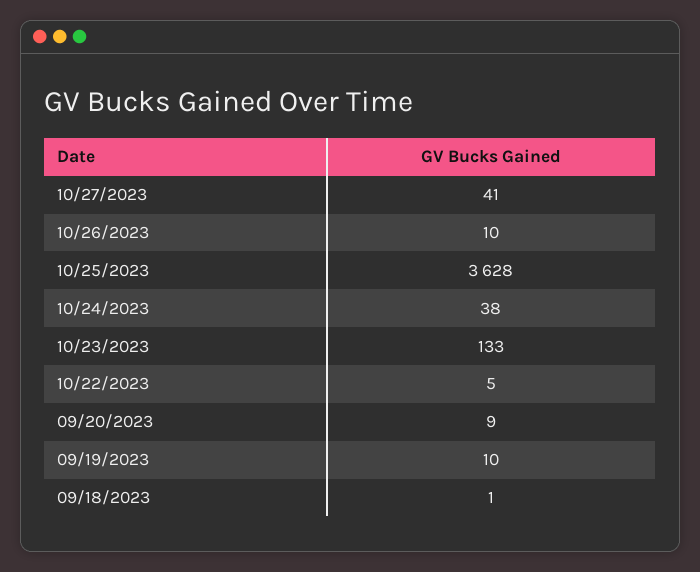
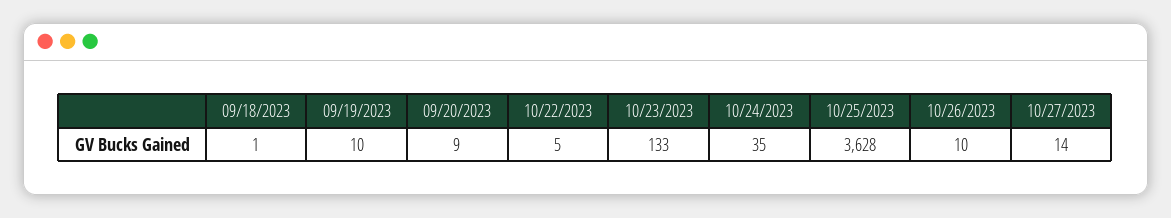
  {
-   "10/27/2023": 41,
+   "10/27/2023": 14,
    "10/26/2023": 10,
    "10/25/2023": 3628,
-   "10/24/2023": 38,
+   "10/24/2023": 35,
    "10/23/2023": 133,
    "10/22/2023": 5,
    "09/20/2023": 9,
    "09/19/2023": 10,
    "09/18/2023": 1
  }

